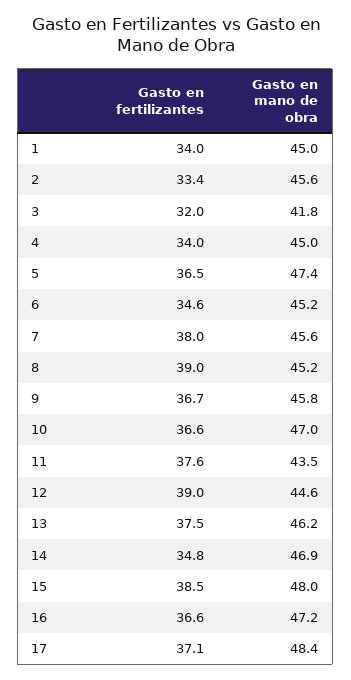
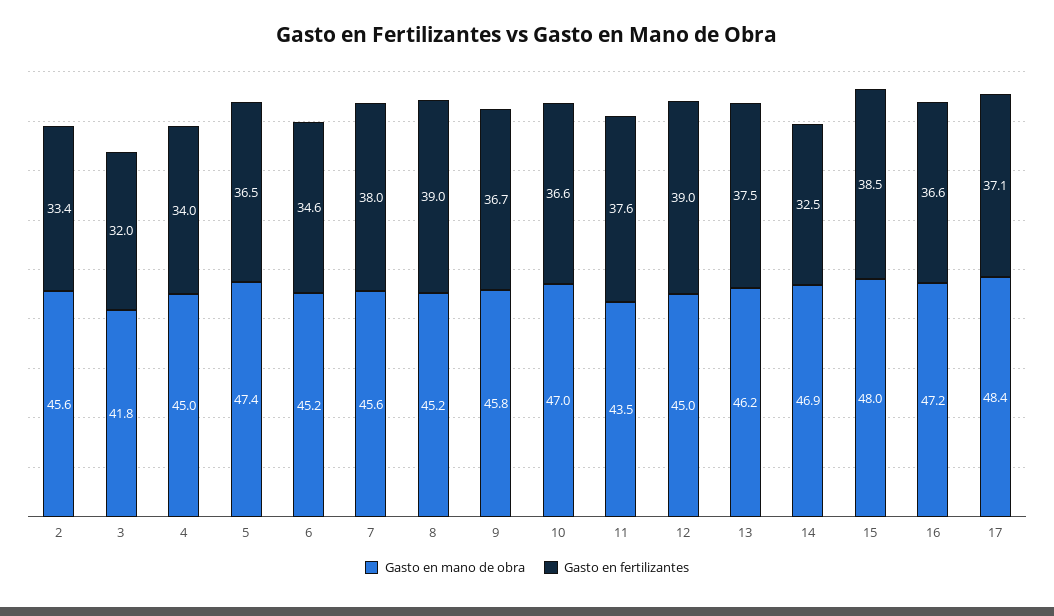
  {
    "Gasto en fertilizantes": {
-     "1": 34,
      "2": 33.4,
      "3": 32,
      "4": 34,
      "5": 36.5,
      "6": 34.6,
      "7": 38,
      "8": 39,
      "9": 36.7,
      "10": 36.6,
      "11": 37.6,
      "12": 39,
      "13": 37.5,
-     "14": 34.8,
+     "14": 32.5,
      "15": 38.5,
      "16": 36.6,
      "17": 37.1
    },
    "Gasto en mano de obra": {
-     "1": 45,
      "2": 45.6,
      "3": 41.8,
      "4": 45,
      "5": 47.4,
      "6": 45.2,
      "7": 45.6,
      "8": 45.2,
      "9": 45.8,
      "10": 47,
      "11": 43.5,
-     "12": 44.6,
+     "12": 45,
      "13": 46.2,
      "14": 46.9,
      "15": 48,
      "16": 47.2,
      "17": 48.4
    }
  }

